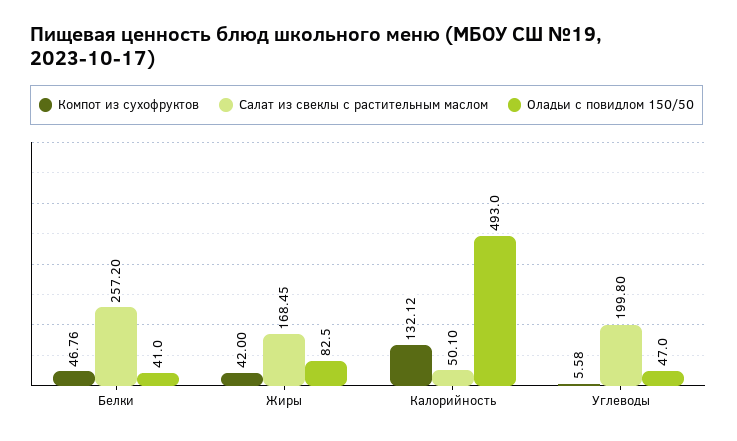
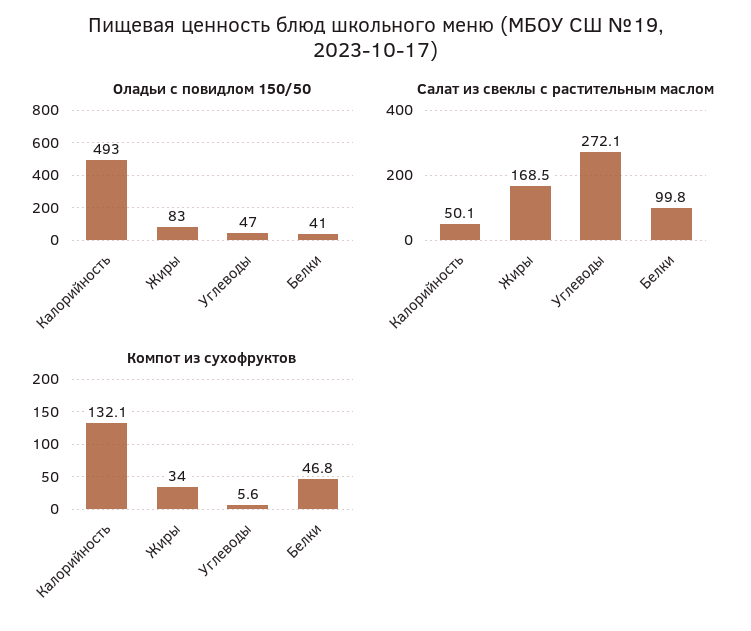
  {
    "Компот из сухофруктов": {
      "Белки": 46.76,
-     "Жиры": 42,
+     "Жиры": 34,
      "Калорийность": 132.12,
      "Углеводы": 5.58
    },
    "Салат из свеклы с растительным маслом": {
-     "Белки": 257.2,
+     "Белки": 99.8,
      "Жиры": 168.45,
      "Калорийность": 50.1,
-     "Углеводы": 199.8
+     "Углеводы": 272.1
    },
    "Оладьи с повидлом 150/50": {
      "Белки": 41,
      "Жиры": 82.5,
      "Калорийность": 493,
      "Углеводы": 47
    }
  }

